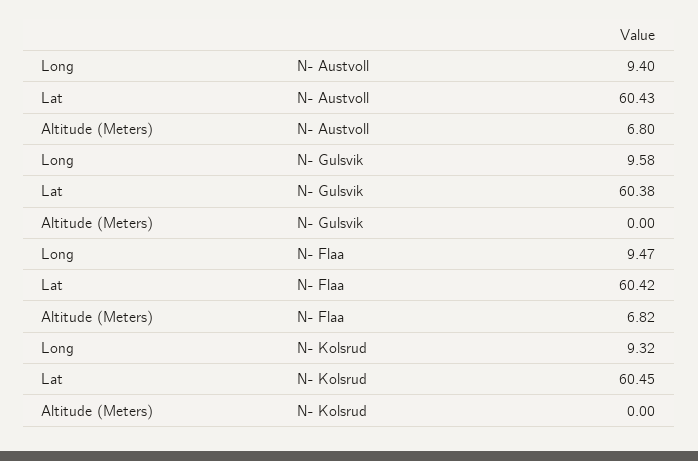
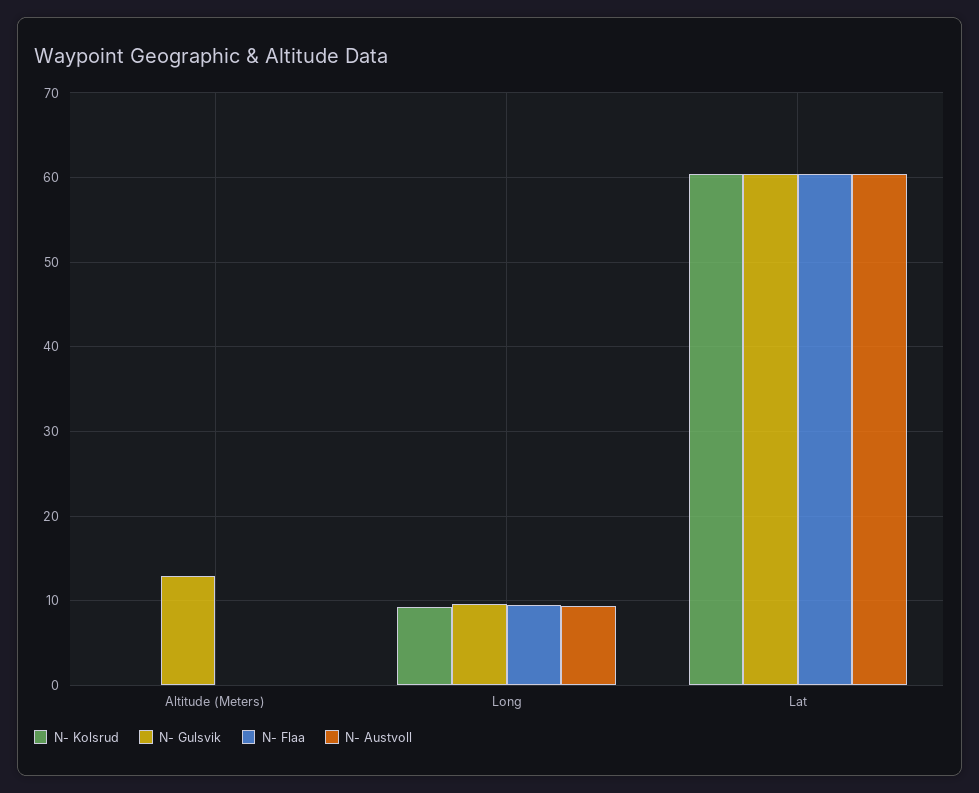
  {
    "N- Austvoll": {
      "Long": 9.4,
      "Lat": 60.43,
-     "Altitude (Meters)": 6.8
+     "Altitude (Meters)": 0
    },
    "N- Gulsvik": {
      "Long": 9.58,
      "Lat": 60.38,
-     "Altitude (Meters)": 0
+     "Altitude (Meters)": 13
    },
    "N- Flaa": {
      "Long": 9.47,
      "Lat": 60.42,
-     "Altitude (Meters)": 6.82
+     "Altitude (Meters)": 0
    },
    "N- Kolsrud": {
      "Long": 9.32,
      "Lat": 60.45,
      "Altitude (Meters)": 0
    }
  }

